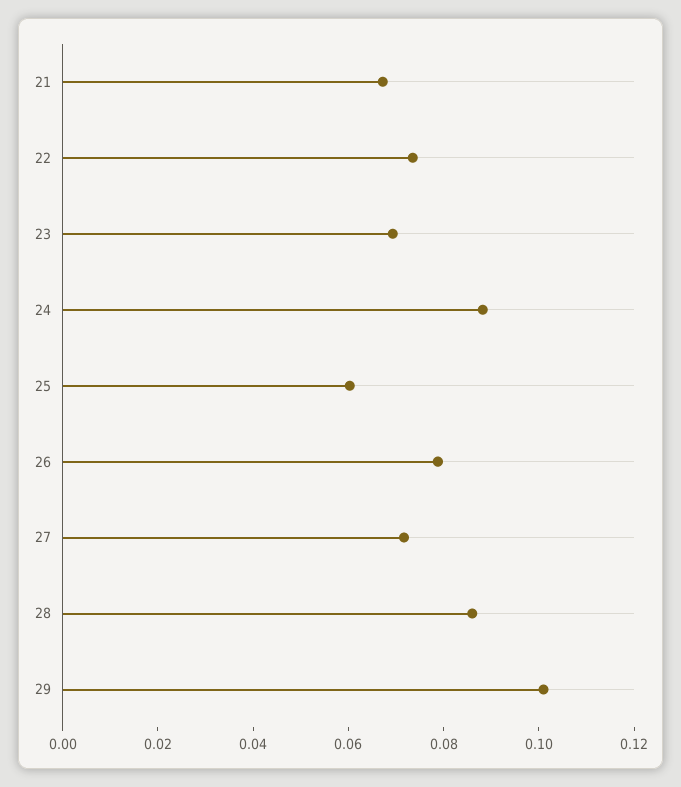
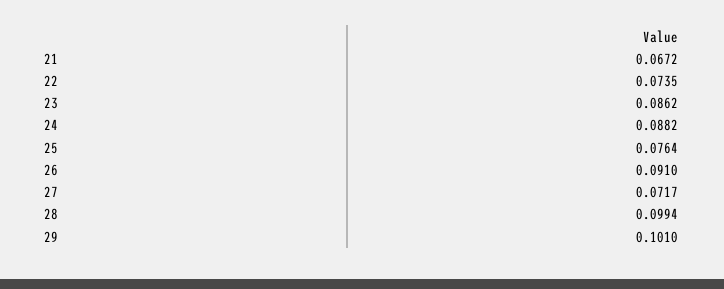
  {
    "21": 0.0672,
    "22": 0.0735,
-   "23": 0.07,
+   "23": 0.0862,
    "24": 0.0882,
-   "25": 0.06,
+   "25": 0.0764,
-   "26": 0.08,
+   "26": 0.091,
    "27": 0.0717,
-   "28": 0.085,
+   "28": 0.0994,
    "29": 0.101
  }

